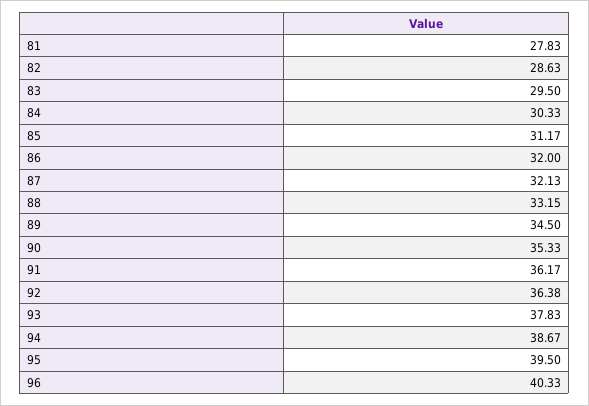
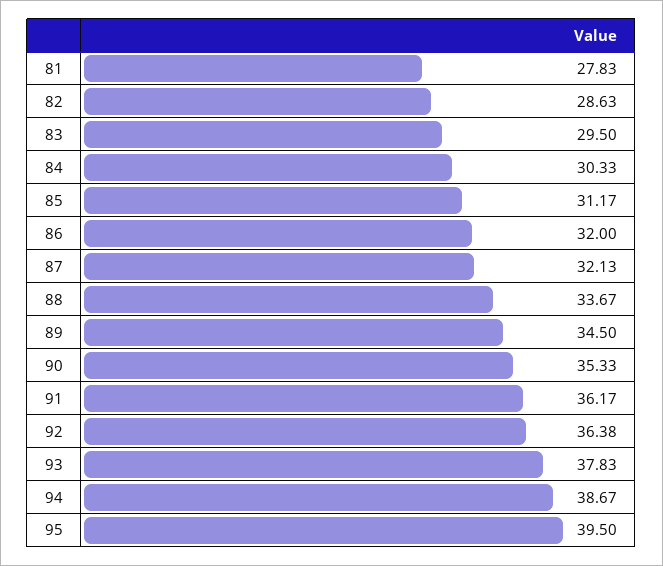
  {
    "81": 27.83,
    "82": 28.63,
    "83": 29.5,
    "84": 30.33,
    "85": 31.17,
    "86": 32,
    "87": 32.13,
-   "88": 33.15,
+   "88": 33.67,
    "89": 34.5,
    "90": 35.33,
    "91": 36.17,
    "92": 36.38,
    "93": 37.83,
    "94": 38.67,
-   "95": 39.5,
+   "95": 39.5
-   "96": 40.33
  }

